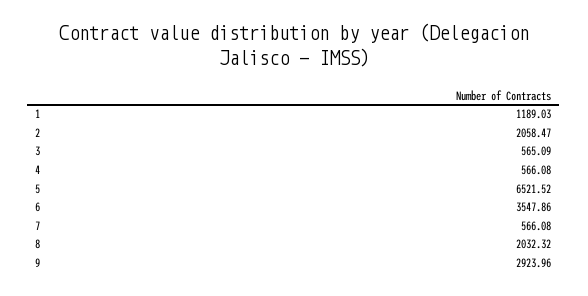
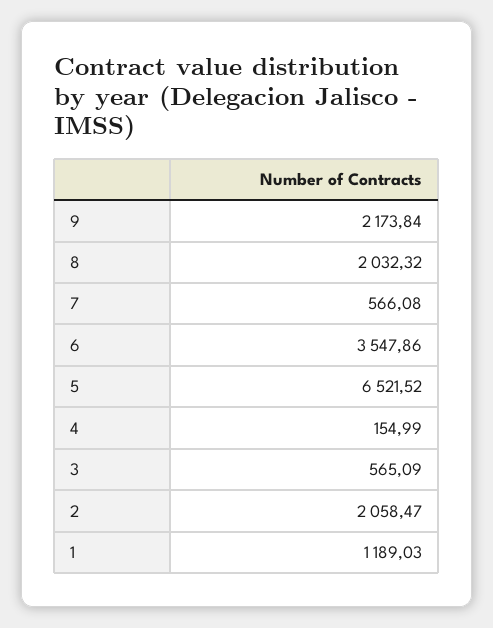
  {
    "1": 1189.03,
    "2": 2058.47,
    "3": 565.09,
-   "4": 566.08,
+   "4": 154.99,
    "5": 6521.52,
    "6": 3547.86,
    "7": 566.08,
    "8": 2032.32,
-   "9": 2923.96
+   "9": 2173.84
  }

